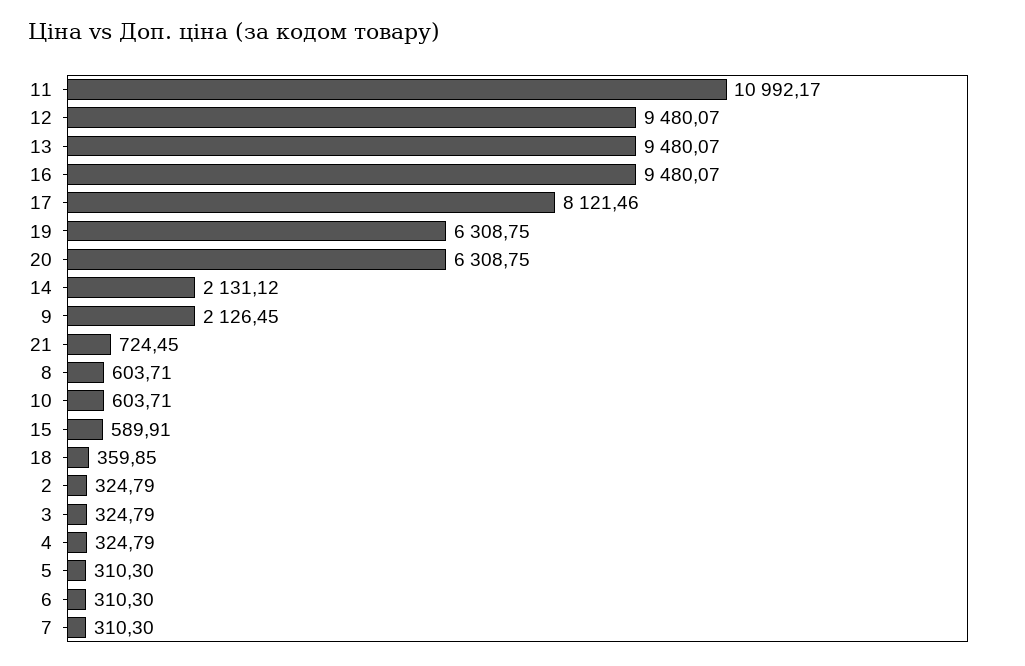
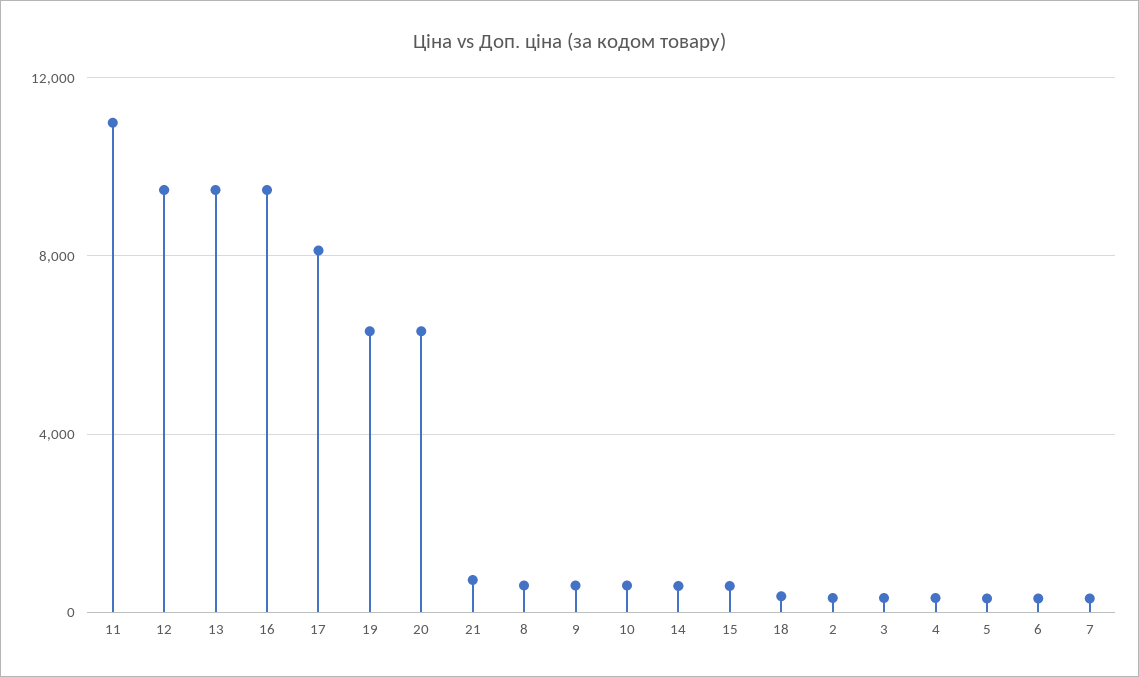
  {
    "11": 10992.17,
    "12": 9480.07,
    "13": 9480.07,
    "16": 9480.07,
    "17": 8121.46,
    "19": 6308.75,
    "20": 6308.75,
-   "14": 2131.12,
+   "14": 500,
-   "9": 2126.45,
+   "9": 500,
    "21": 724.45,
    "8": 603.71,
    "10": 603.71,
    "15": 589.91,
    "18": 359.85,
    "2": 324.79,
    "3": 324.79,
    "4": 324.79,
    "5": 310.3,
    "6": 310.3,
    "7": 310.3
  }

